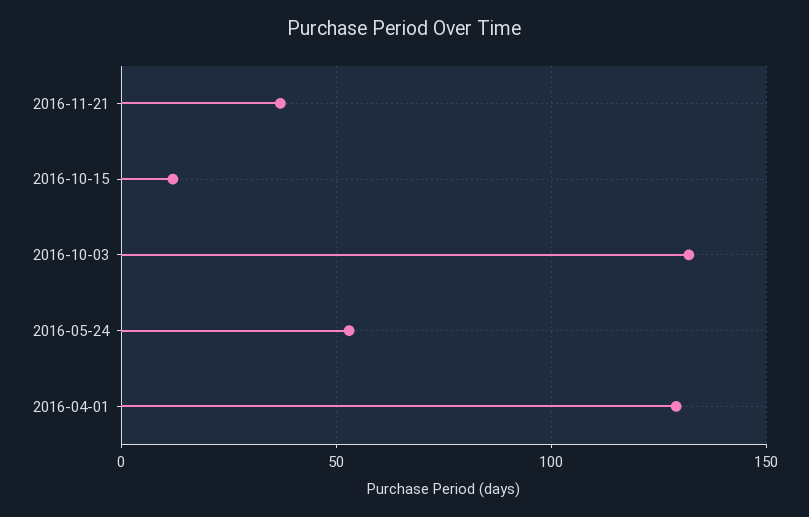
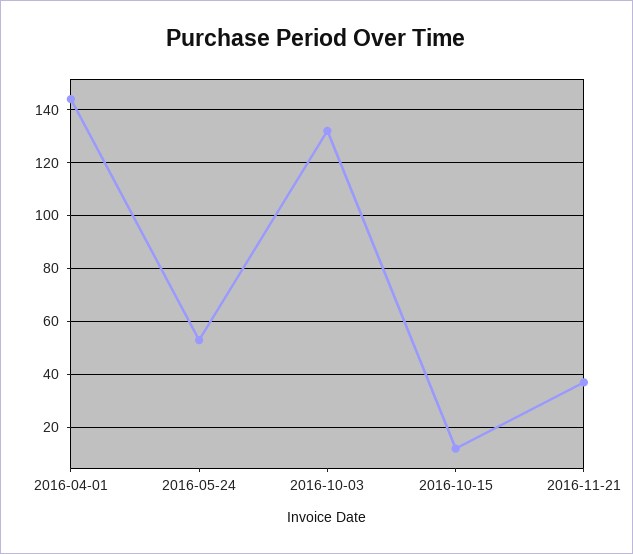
  {
    "2016-11-21": 35,
    "2016-10-15": 10,
    "2016-10-03": 130,
    "2016-05-24": 55,
-   "2016-04-01": 130
+   "2016-04-01": 145
  }

